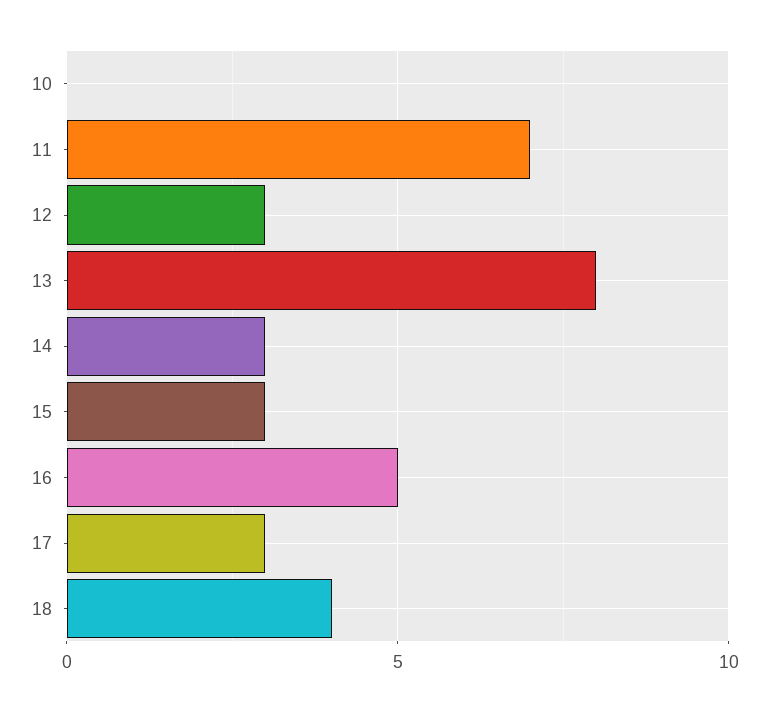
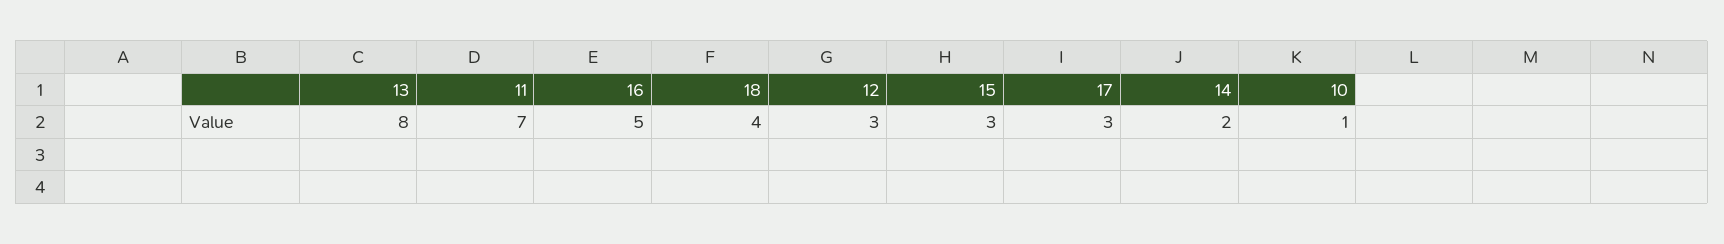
  {
-   "10": 0,
+   "10": 1,
    "11": 7,
    "12": 3,
    "13": 8,
-   "14": 3,
+   "14": 2,
    "15": 3,
    "16": 5,
    "17": 3,
    "18": 4
  }

